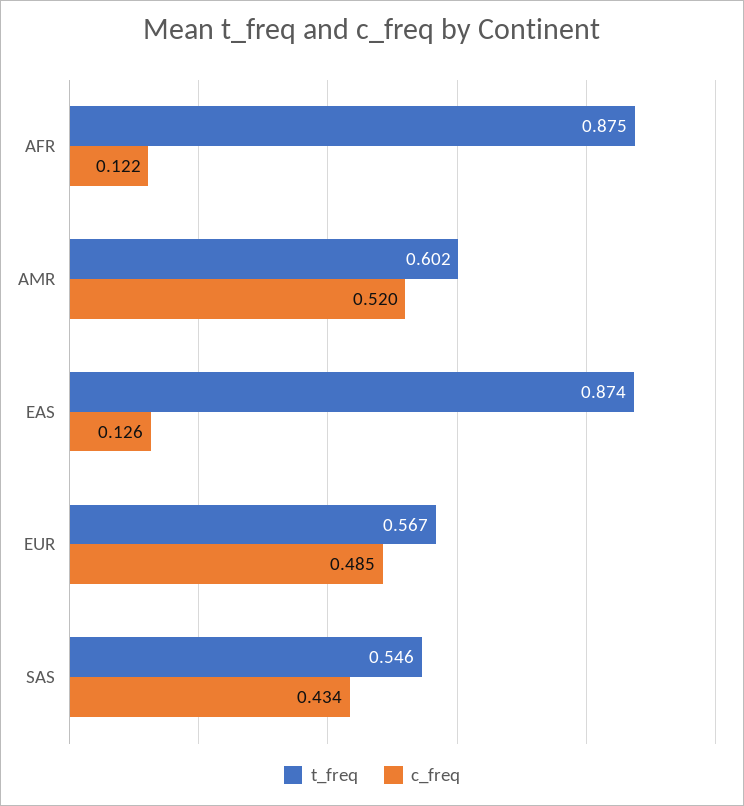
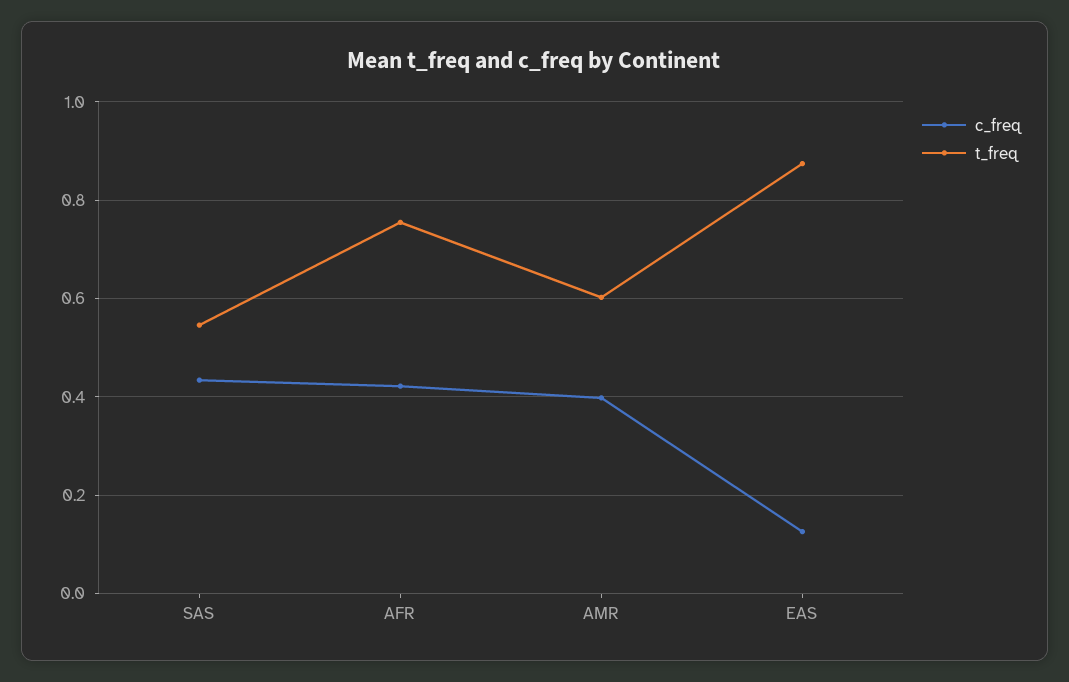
  {
    "t_freq": {
-     "AFR": 0.875,
+     "AFR": 0.76,
      "AMR": 0.602,
      "EAS": 0.874,
-     "EUR": 0.567,
      "SAS": 0.546
    },
    "c_freq": {
-     "AFR": 0.122,
+     "AFR": 0.42,
-     "AMR": 0.52,
+     "AMR": 0.4,
      "EAS": 0.126,
-     "EUR": 0.485,
      "SAS": 0.434
    }
  }

